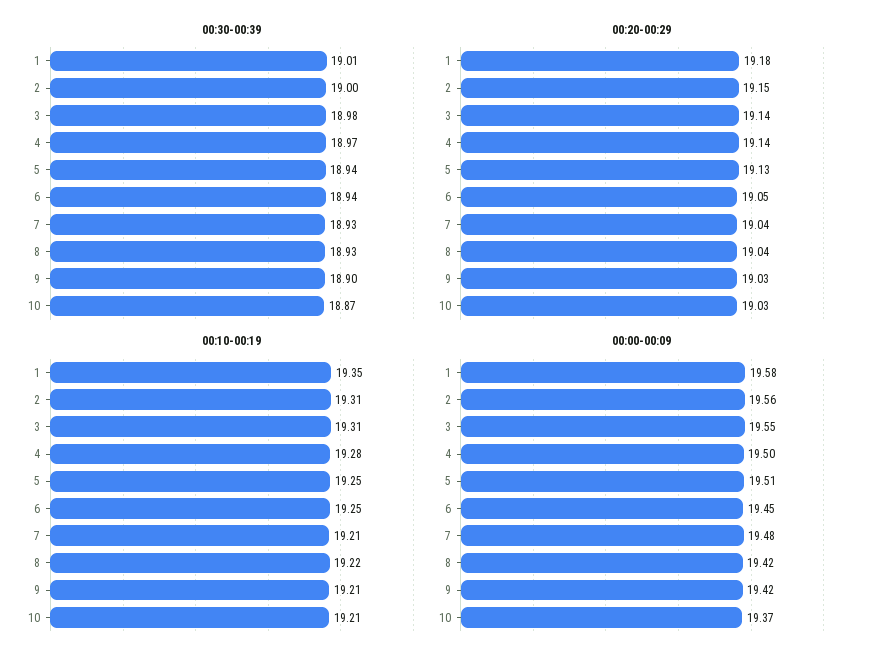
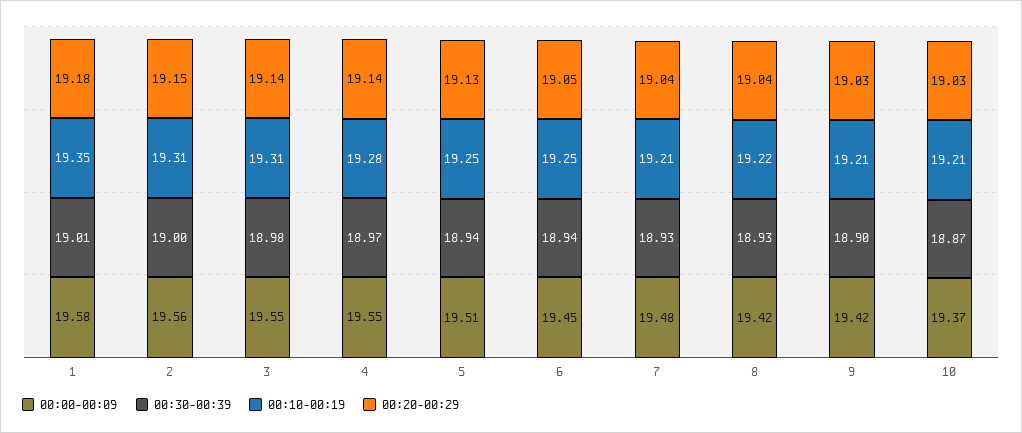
  {
    "00:30-00:39": {
      "1": 19.01,
      "2": 19,
      "3": 18.98,
      "4": 18.97,
      "5": 18.94,
      "6": 18.94,
      "7": 18.93,
      "8": 18.93,
      "9": 18.9,
      "10": 18.87
    },
    "00:20-00:29": {
      "1": 19.18,
      "2": 19.15,
      "3": 19.14,
      "4": 19.14,
      "5": 19.13,
      "6": 19.05,
      "7": 19.04,
      "8": 19.04,
      "9": 19.03,
      "10": 19.03
    },
    "00:10-00:19": {
      "1": 19.35,
      "2": 19.31,
      "3": 19.31,
      "4": 19.28,
      "5": 19.25,
      "6": 19.25,
      "7": 19.21,
      "8": 19.22,
      "9": 19.21,
      "10": 19.21
    },
    "00:00-00:09": {
      "1": 19.58,
      "2": 19.56,
      "3": 19.55,
-     "4": 19.5,
+     "4": 19.55,
      "5": 19.51,
      "6": 19.45,
      "7": 19.48,
      "8": 19.42,
      "9": 19.42,
      "10": 19.37
    }
  }

